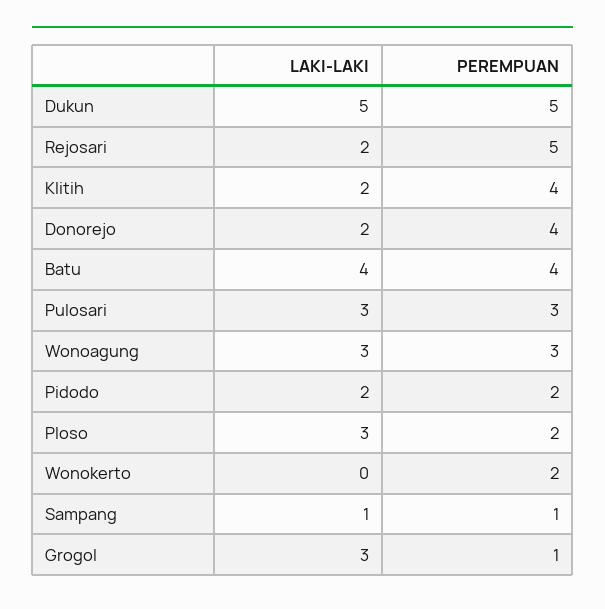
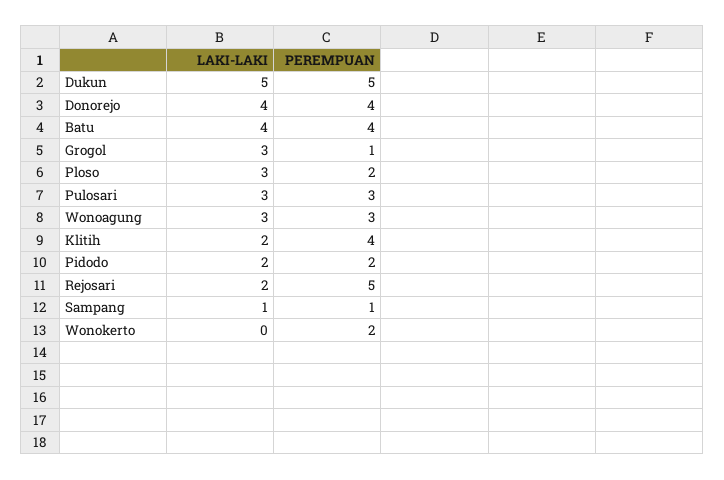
  {
    "LAKI-LAKI": {
      "Dukun": 5,
      "Rejosari": 2,
      "Klitih": 2,
-     "Donorejo": 2,
+     "Donorejo": 4,
      "Batu": 4,
      "Pulosari": 3,
      "Wonoagung": 3,
      "Pidodo": 2,
      "Ploso": 3,
      "Wonokerto": 0,
      "Sampang": 1,
      "Grogol": 3
    },
    "PEREMPUAN": {
      "Dukun": 5,
      "Rejosari": 5,
      "Klitih": 4,
      "Donorejo": 4,
      "Batu": 4,
      "Pulosari": 3,
      "Wonoagung": 3,
      "Pidodo": 2,
      "Ploso": 2,
      "Wonokerto": 2,
      "Sampang": 1,
      "Grogol": 1
    }
  }

